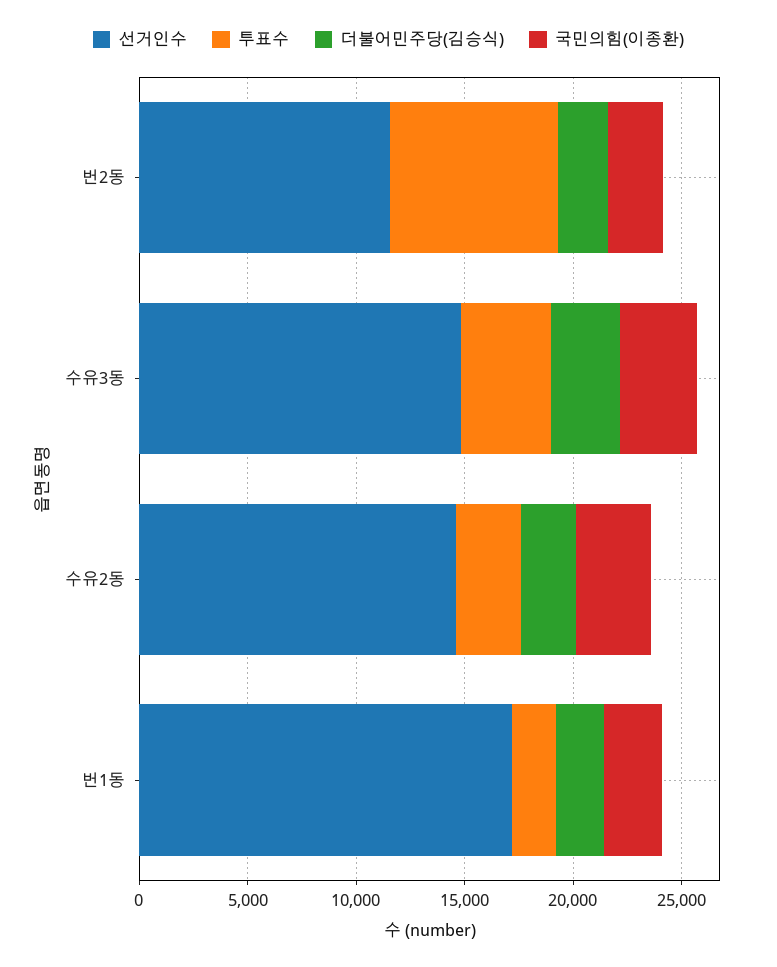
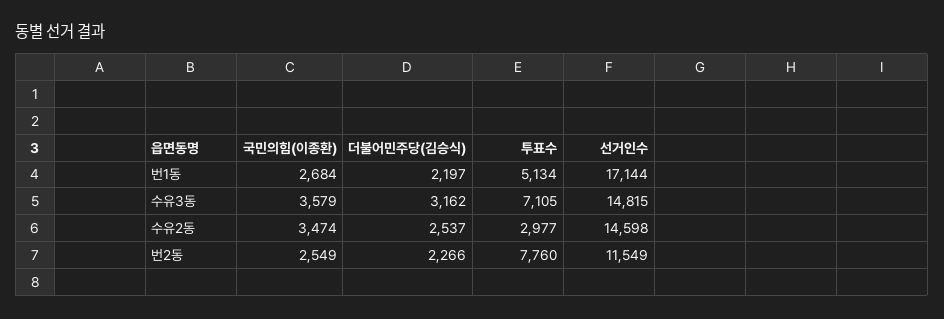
  {
    "선거인수": {
      "번2동": 11549,
      "수유3동": 14815,
      "수유2동": 14598,
      "번1동": 17144
    },
    "투표수": {
      "번2동": 7760,
-     "수유3동": 4000,
+     "수유3동": 7105,
      "수유2동": 2977,
-     "번1동": 2000
+     "번1동": 5134
    },
    "더불어민주당(김승식)": {
      "번2동": 2266,
      "수유3동": 3162,
      "수유2동": 2537,
      "번1동": 2197
    },
    "국민의힘(이종환)": {
      "번2동": 2549,
      "수유3동": 3579,
      "수유2동": 3474,
      "번1동": 2684
    }
  }

